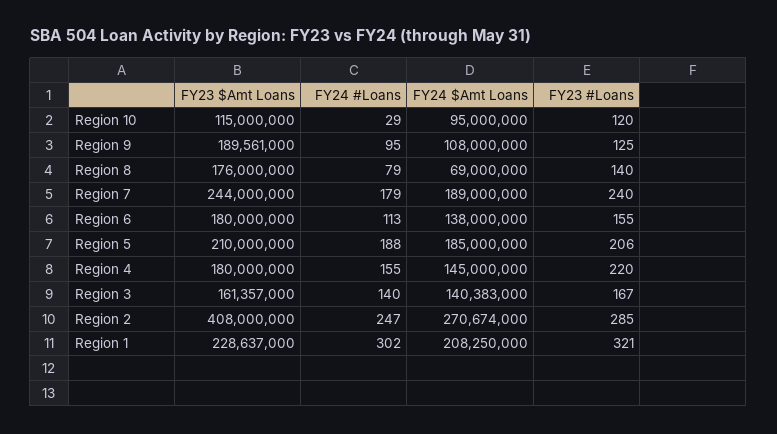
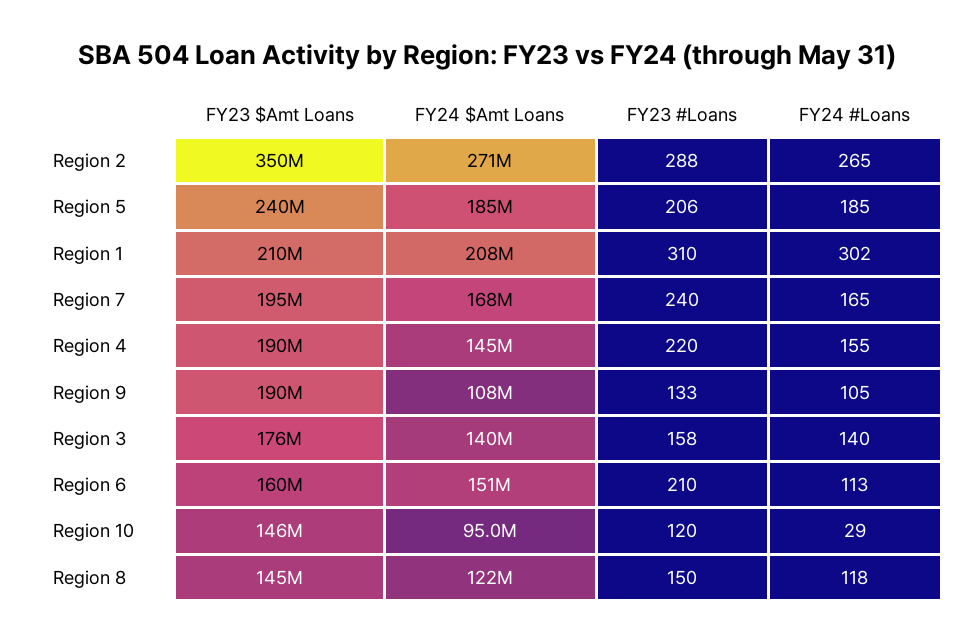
  {
    "FY23 $Amt Loans": {
-     "Region 10": 115000000,
+     "Region 10": 146000000,
      "Region 9": 189561000,
-     "Region 8": 176000000,
+     "Region 8": 145000000,
-     "Region 7": 244000000,
+     "Region 7": 195000000,
-     "Region 6": 180000000,
+     "Region 6": 160000000,
-     "Region 5": 210000000,
+     "Region 5": 240000000,
-     "Region 4": 180000000,
+     "Region 4": 190000000,
-     "Region 3": 161357000,
+     "Region 3": 176000000,
-     "Region 2": 408000000,
+     "Region 2": 350000000,
-     "Region 1": 228637000
+     "Region 1": 210000000
    },
    "FY24 #Loans": {
      "Region 10": 29,
-     "Region 9": 95,
+     "Region 9": 105,
-     "Region 8": 79,
+     "Region 8": 118,
-     "Region 7": 179,
+     "Region 7": 165,
      "Region 6": 113,
-     "Region 5": 188,
+     "Region 5": 185,
      "Region 4": 155,
      "Region 3": 140,
-     "Region 2": 247,
+     "Region 2": 265,
      "Region 1": 302
    },
    "FY24 $Amt Loans": {
      "Region 10": 95000000,
      "Region 9": 108000000,
-     "Region 8": 69000000,
+     "Region 8": 122000000,
-     "Region 7": 189000000,
+     "Region 7": 168000000,
-     "Region 6": 138000000,
+     "Region 6": 151000000,
      "Region 5": 185000000,
      "Region 4": 145000000,
      "Region 3": 140383000,
      "Region 2": 270674000,
      "Region 1": 208250000
    },
    "FY23 #Loans": {
      "Region 10": 120,
-     "Region 9": 125,
+     "Region 9": 133,
-     "Region 8": 140,
+     "Region 8": 150,
      "Region 7": 240,
-     "Region 6": 155,
+     "Region 6": 210,
      "Region 5": 206,
      "Region 4": 220,
-     "Region 3": 167,
+     "Region 3": 158,
-     "Region 2": 285,
+     "Region 2": 288,
-     "Region 1": 321
+     "Region 1": 310
    }
  }

